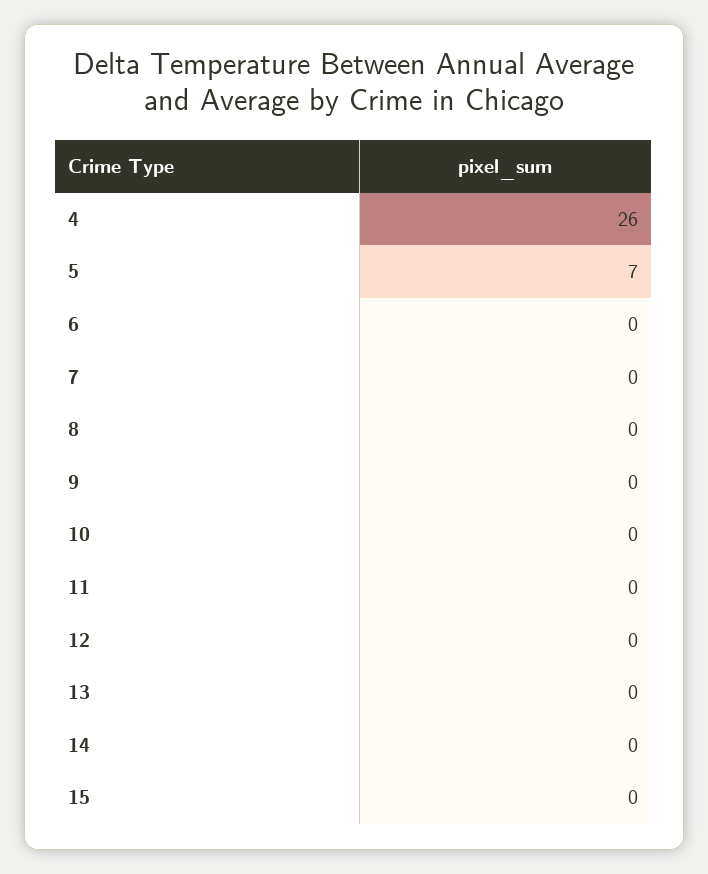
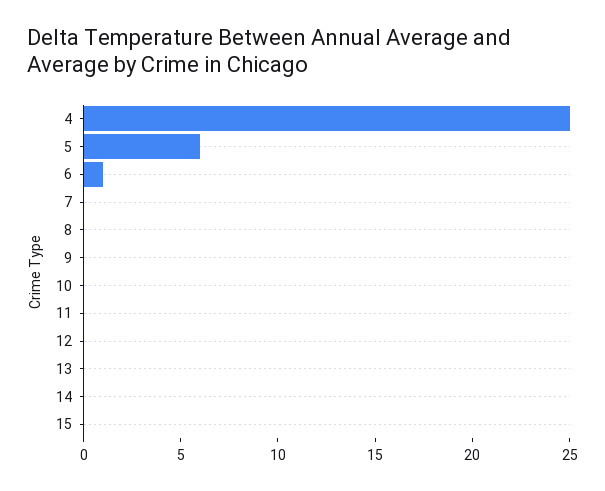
  {
-   "4": 26,
+   "4": 25,
-   "5": 7,
+   "5": 6,
-   "6": 0,
+   "6": 1,
    "7": 0,
    "8": 0,
    "9": 0,
    "10": 0,
    "11": 0,
    "12": 0,
    "13": 0,
    "14": 0,
    "15": 0
  }

